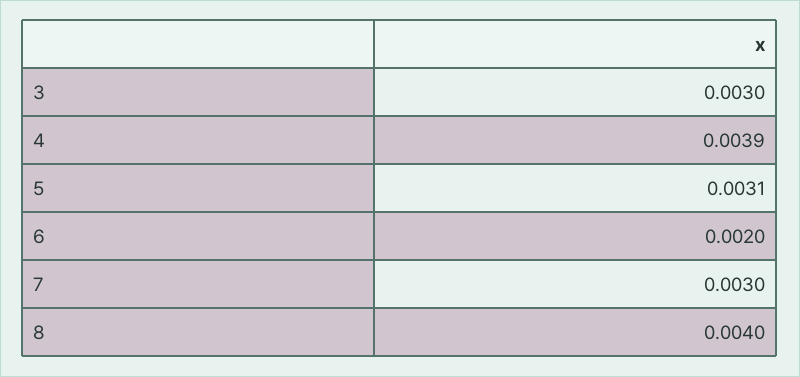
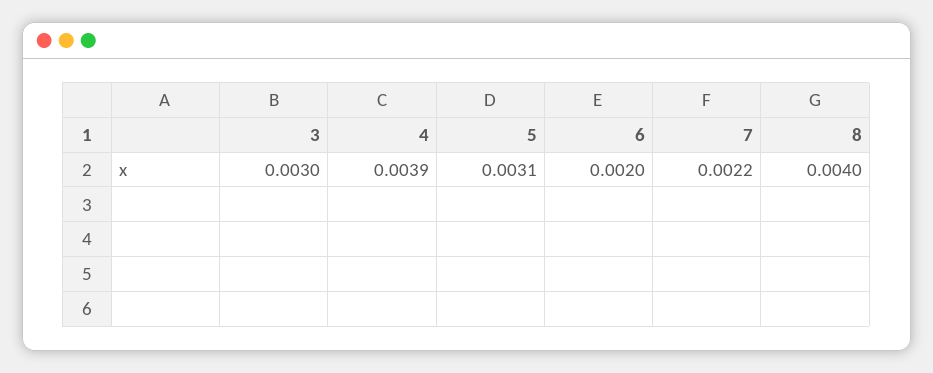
  {
    "3": 0.003,
    "4": 0.0039,
    "5": 0.0031,
    "6": 0.002,
-   "7": 0.003,
+   "7": 0.0022,
    "8": 0.004
  }

